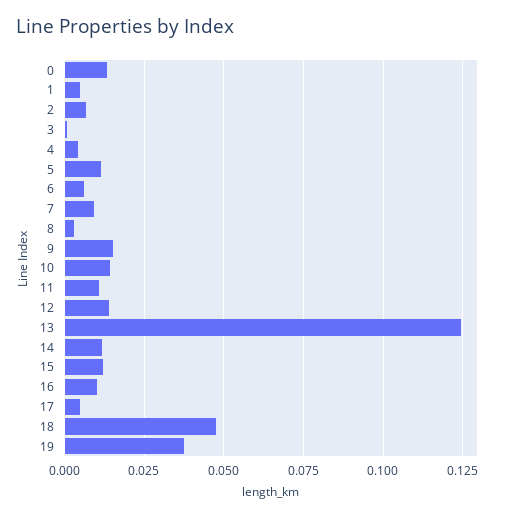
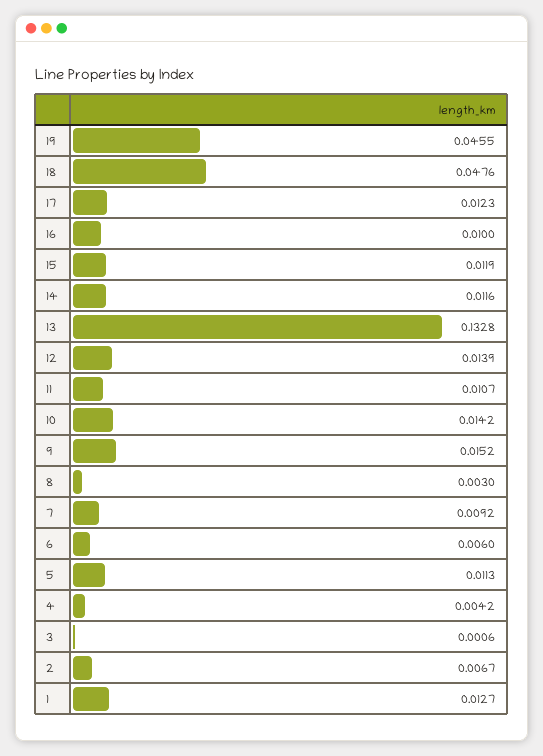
  {
-   "0": 0.0125,
-   "1": 0.005,
+   "1": 0.0127,
    "2": 0.0067,
    "3": 0.0006,
    "4": 0.0042,
    "5": 0.0113,
    "6": 0.006,
    "7": 0.0092,
    "8": 0.003,
    "9": 0.0152,
    "10": 0.0142,
    "11": 0.0107,
    "12": 0.0139,
-   "13": 0.125,
+   "13": 0.1328,
    "14": 0.0116,
    "15": 0.0119,
    "16": 0.01,
-   "17": 0.005,
+   "17": 0.0123,
    "18": 0.0476,
-   "19": 0.0375
+   "19": 0.0455
  }

